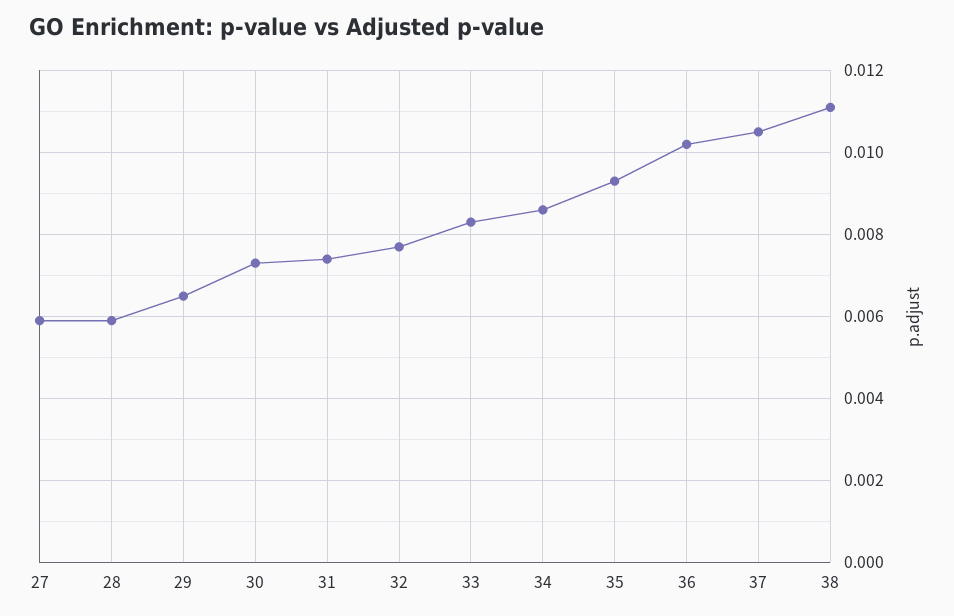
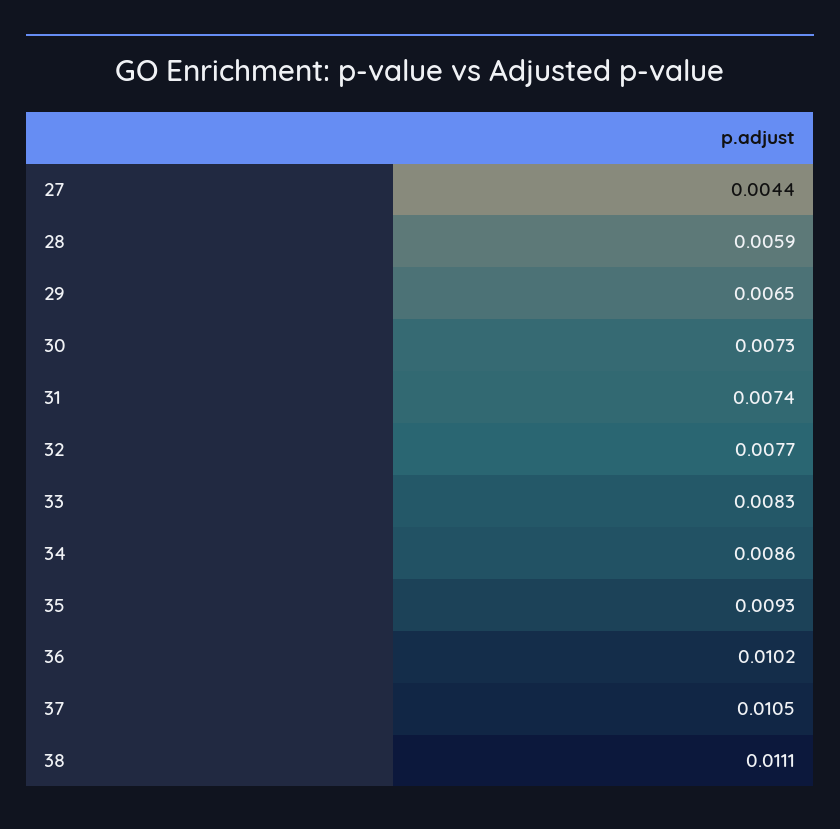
  {
-   "27": 0.006,
+   "27": 0.0044,
    "28": 0.0059,
    "29": 0.0065,
    "30": 0.0073,
    "31": 0.0074,
    "32": 0.0077,
    "33": 0.0083,
    "34": 0.0086,
    "35": 0.0093,
    "36": 0.0102,
    "37": 0.0105,
    "38": 0.0111
  }

